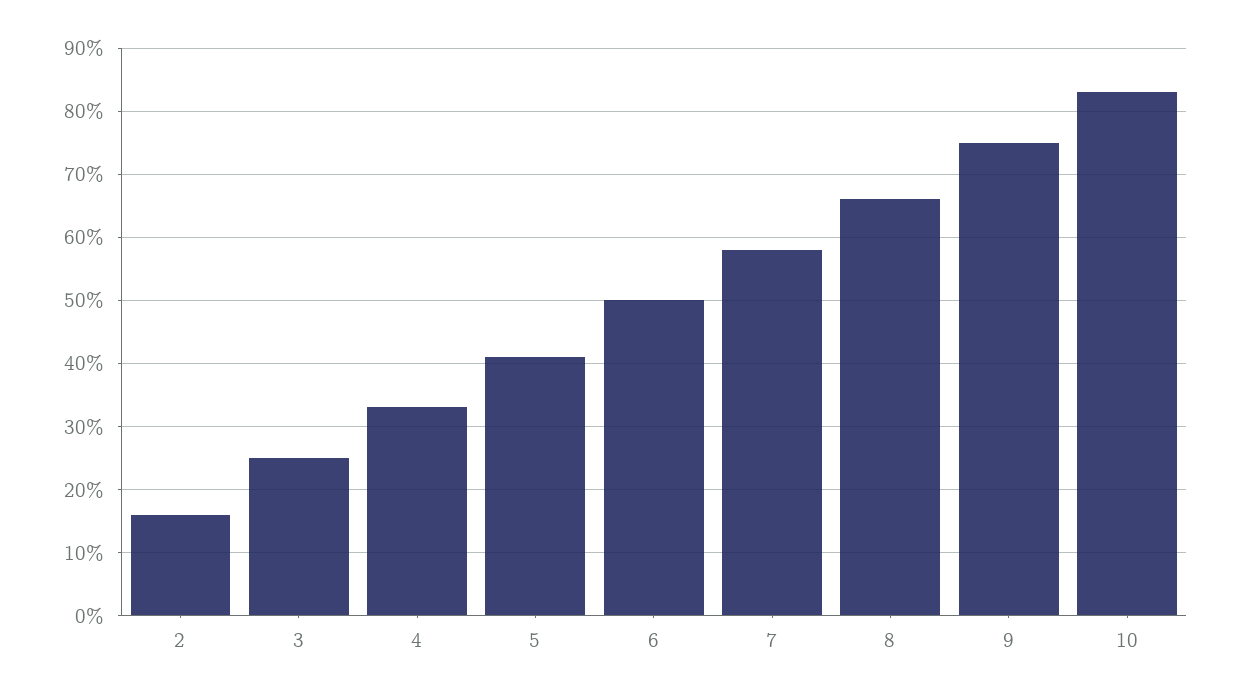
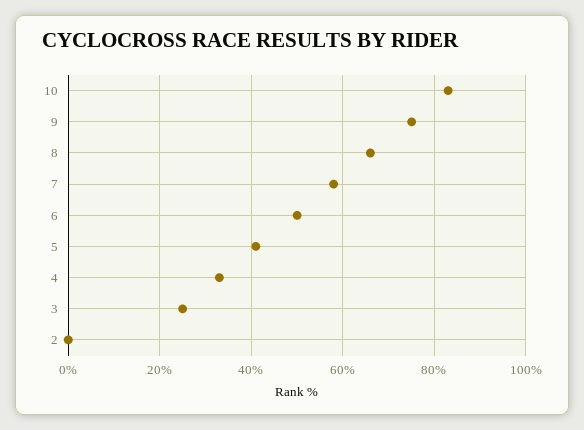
  {
-   "2": 16,
+   "2": 0,
    "3": 25,
    "4": 33,
    "5": 41,
    "6": 50,
    "7": 58,
    "8": 66,
    "9": 75,
    "10": 83
  }

